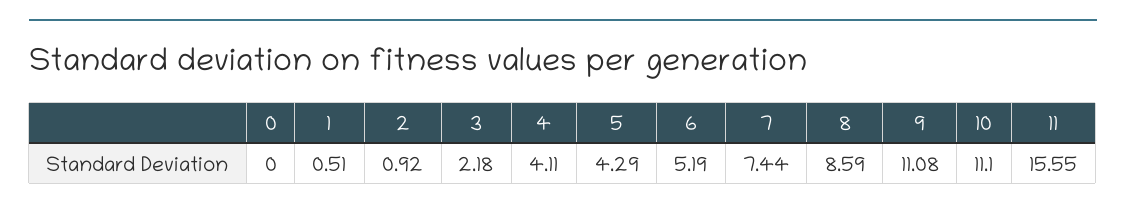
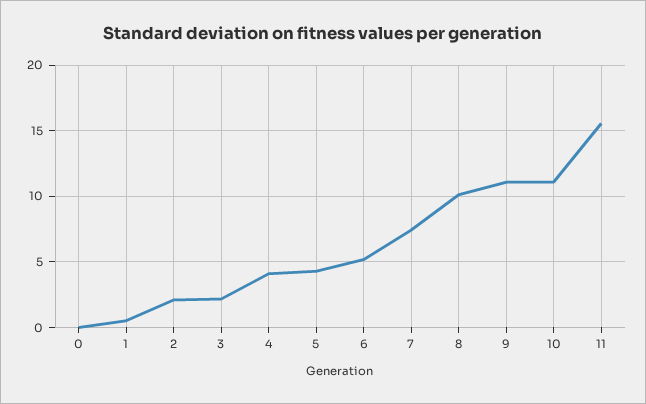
  {
    "0": 0,
    "1": 0.51,
-   "2": 0.92,
+   "2": 2,
    "3": 2.18,
    "4": 4.11,
    "5": 4.29,
    "6": 5.19,
    "7": 7.44,
-   "8": 8.59,
+   "8": 10,
    "9": 11.08,
    "10": 11.1,
    "11": 15.55
  }

